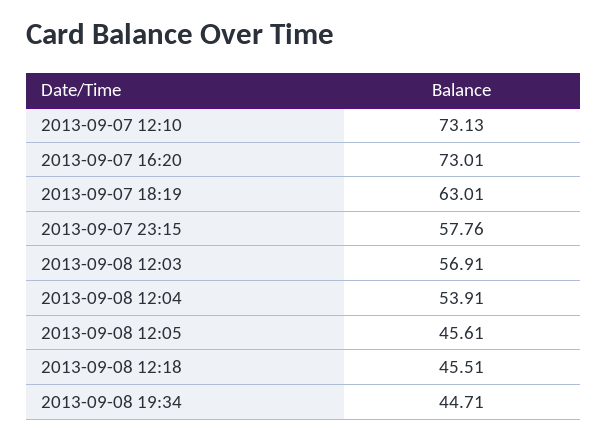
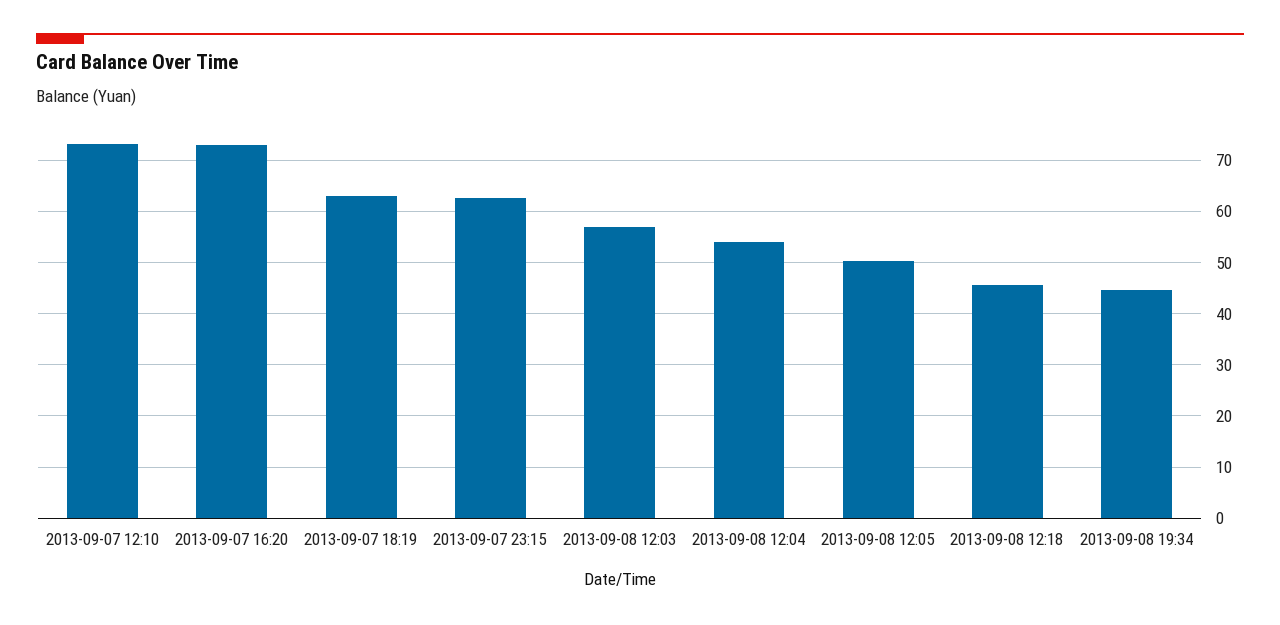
  {
    "2013-09-07 12:10": 73.13,
    "2013-09-07 16:20": 73.01,
    "2013-09-07 18:19": 63.01,
-   "2013-09-07 23:15": 57.76,
+   "2013-09-07 23:15": 62,
    "2013-09-08 12:03": 56.91,
    "2013-09-08 12:04": 53.91,
-   "2013-09-08 12:05": 45.61,
+   "2013-09-08 12:05": 50,
    "2013-09-08 12:18": 45.51,
    "2013-09-08 19:34": 44.71
  }

